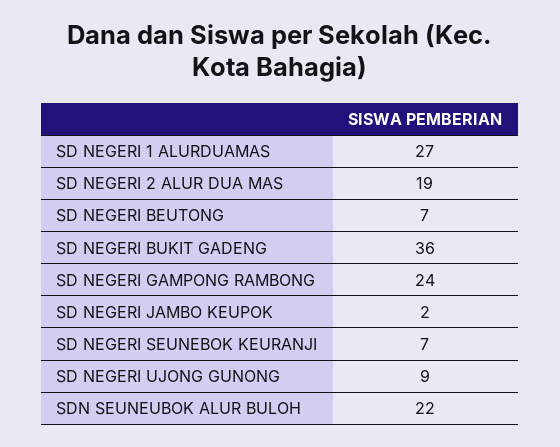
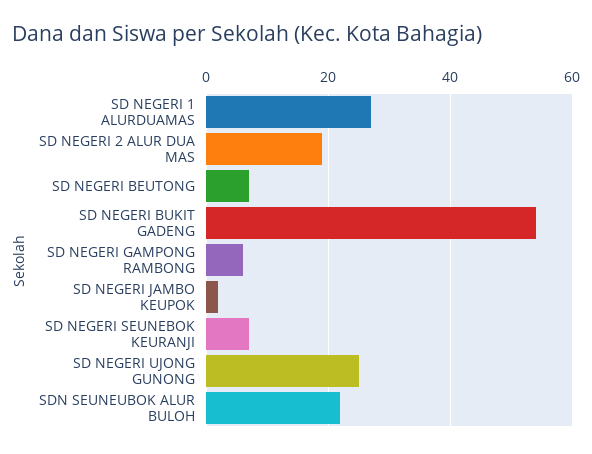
  {
    "SD NEGERI 1 ALURDUAMAS": 27,
    "SD NEGERI 2 ALUR DUA MAS": 19,
    "SD NEGERI BEUTONG": 7,
-   "SD NEGERI BUKIT GADENG": 36,
+   "SD NEGERI BUKIT GADENG": 55,
-   "SD NEGERI GAMPONG RAMBONG": 24,
+   "SD NEGERI GAMPONG RAMBONG": 5,
    "SD NEGERI JAMBO KEUPOK": 2,
    "SD NEGERI SEUNEBOK KEURANJI": 7,
-   "SD NEGERI UJONG GUNONG": 9,
+   "SD NEGERI UJONG GUNONG": 25,
    "SDN SEUNEUBOK ALUR BULOH": 22
  }

